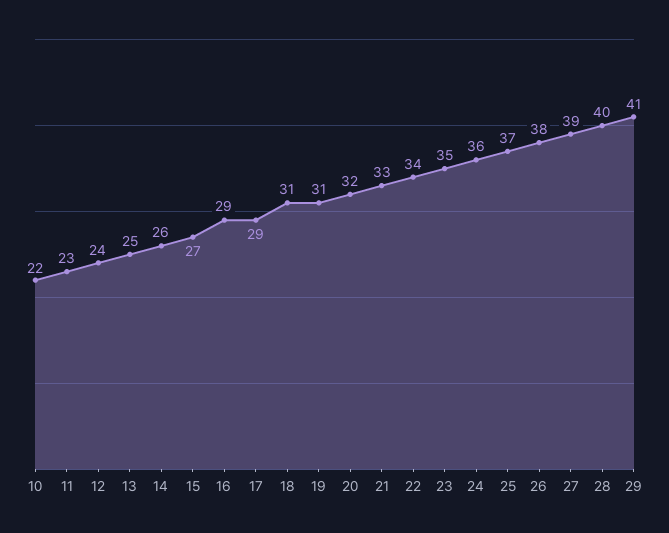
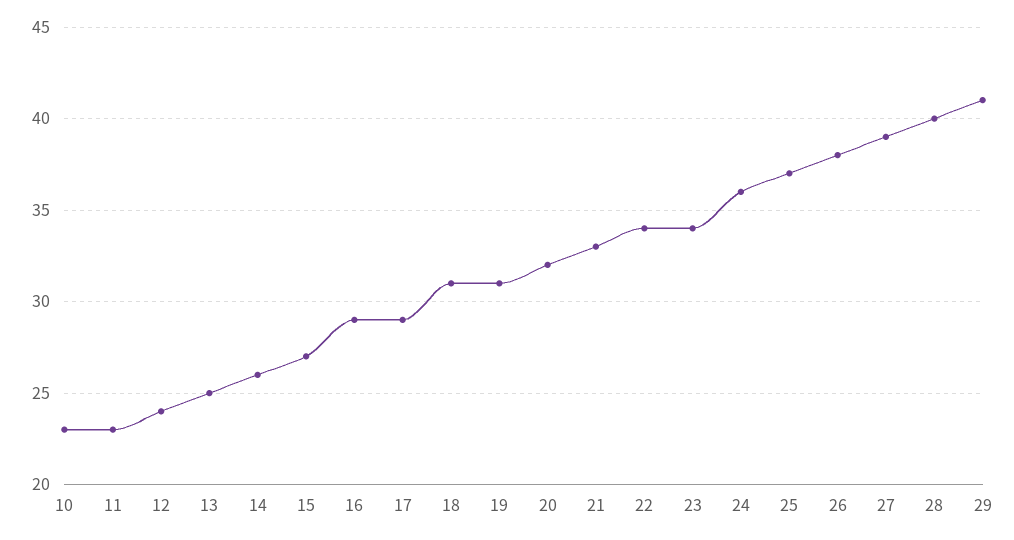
  {
-   "10": 22,
+   "10": 23,
    "11": 23,
    "12": 24,
    "13": 25,
    "14": 26,
    "15": 27,
    "16": 29,
    "17": 29,
    "18": 31,
    "19": 31,
    "20": 32,
    "21": 33,
    "22": 34,
-   "23": 35,
+   "23": 34,
    "24": 36,
    "25": 37,
    "26": 38,
    "27": 39,
    "28": 40,
    "29": 41
  }

